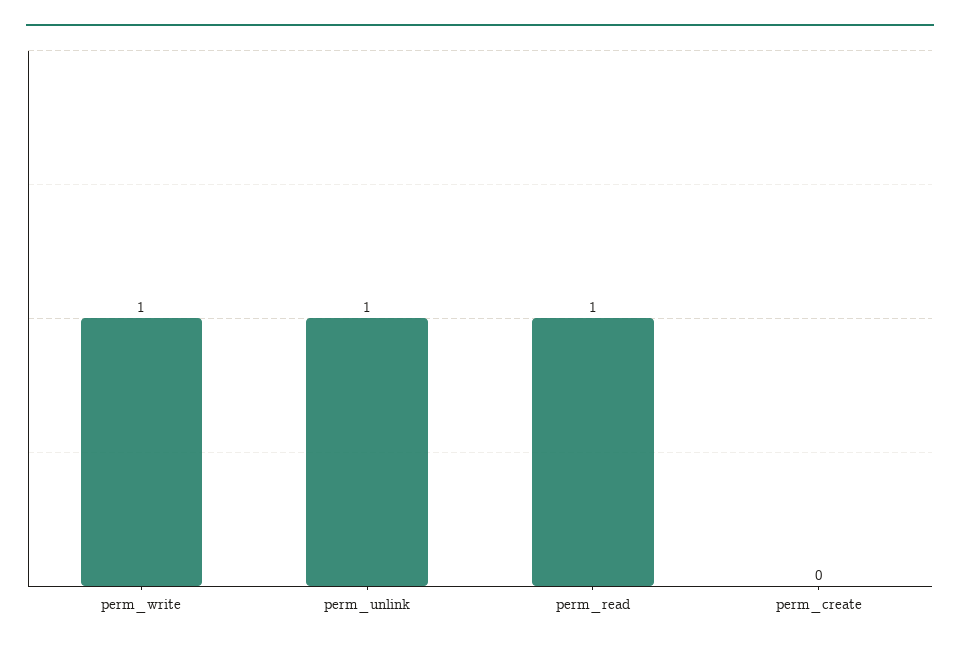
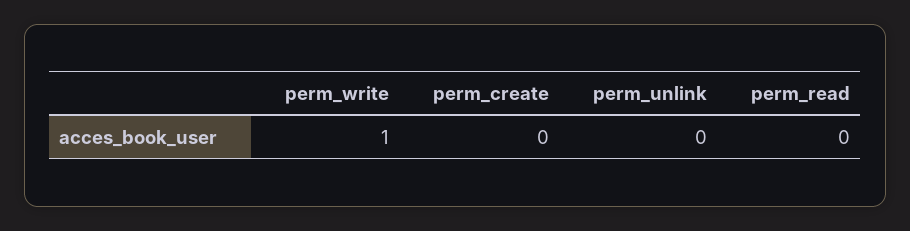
  {
    "perm_write": 1,
-   "perm_unlink": 1,
+   "perm_unlink": 0,
-   "perm_read": 1,
+   "perm_read": 0,
    "perm_create": 0
  }

